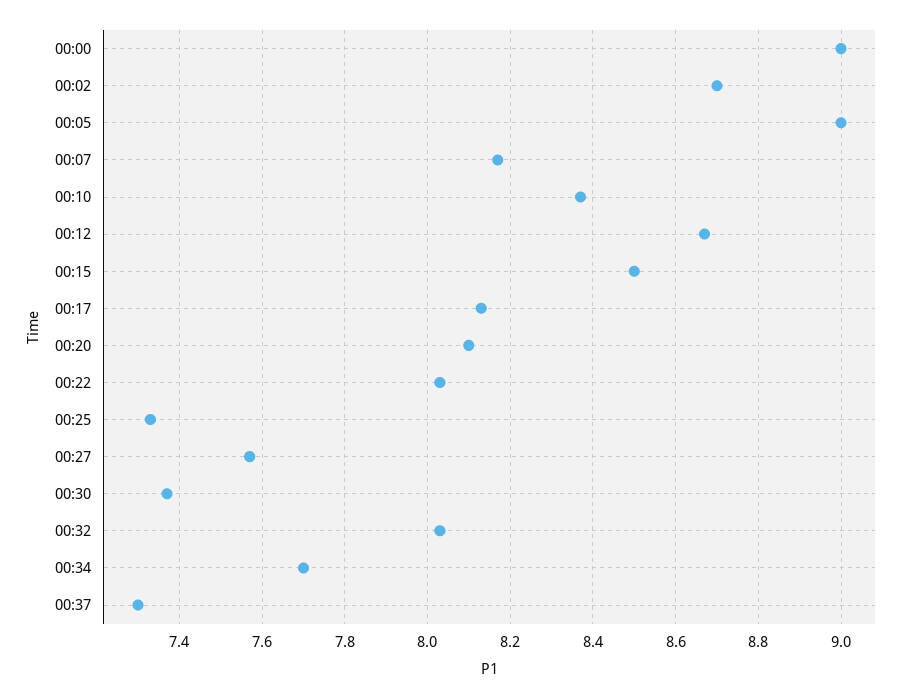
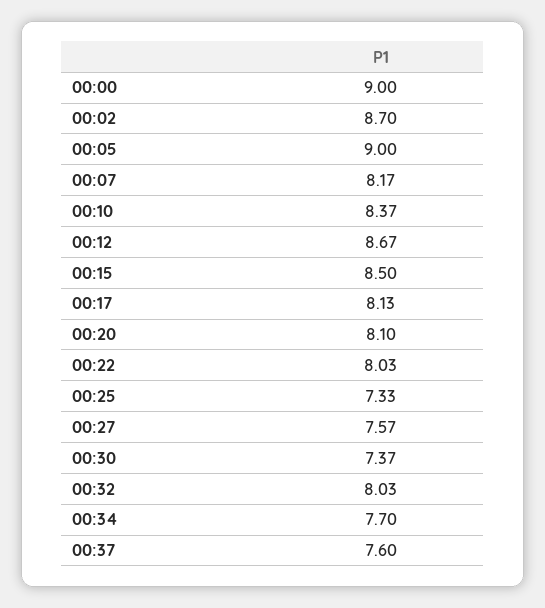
  {
    "00:00": 9,
    "00:02": 8.7,
    "00:05": 9,
    "00:07": 8.17,
    "00:10": 8.37,
    "00:12": 8.67,
    "00:15": 8.5,
    "00:17": 8.13,
    "00:20": 8.1,
    "00:22": 8.03,
    "00:25": 7.33,
    "00:27": 7.57,
    "00:30": 7.37,
    "00:32": 8.03,
    "00:34": 7.7,
-   "00:37": 7.3
+   "00:37": 7.6
  }

